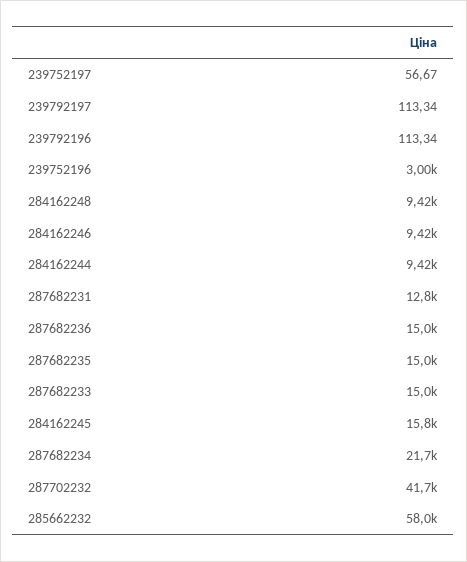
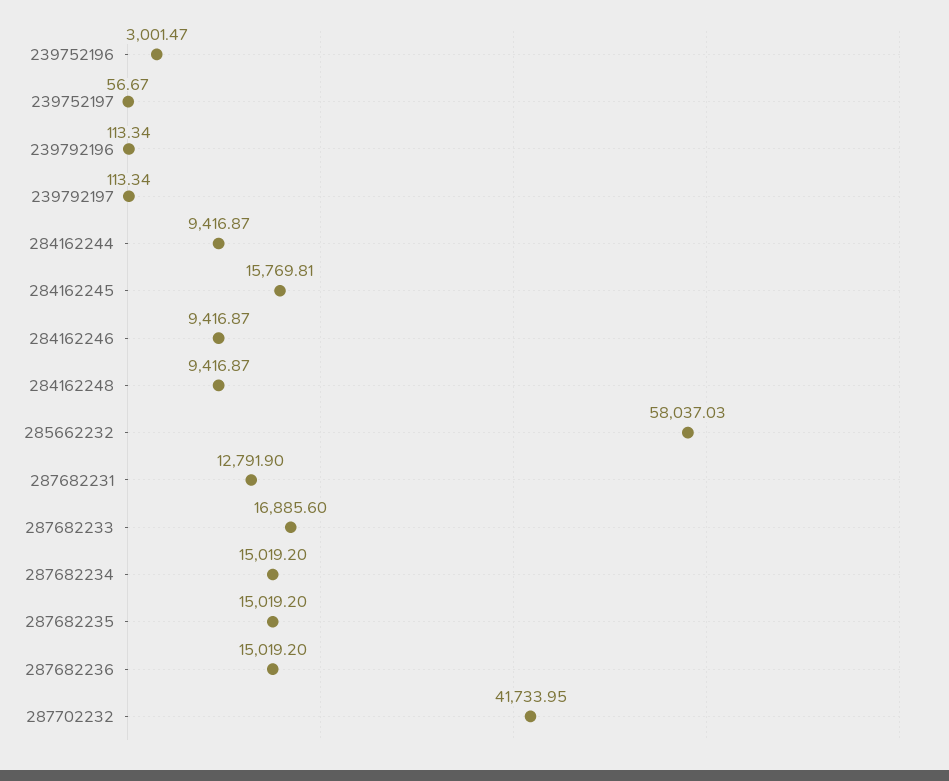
  {
    "239752197": 56.67,
    "239792197": 113.34,
    "239792196": 113.34,
    "239752196": 3001.47,
    "284162248": 9416.87,
    "284162246": 9416.87,
    "284162244": 9416.87,
    "287682231": 12791.9,
    "287682236": 15019.2,
    "287682235": 15019.2,
-   "287682233": 15000,
+   "287682233": 16885.6,
    "284162245": 15769.81,
-   "287682234": 21700,
+   "287682234": 15019.2,
    "287702232": 41733.95,
    "285662232": 58037.03
  }

